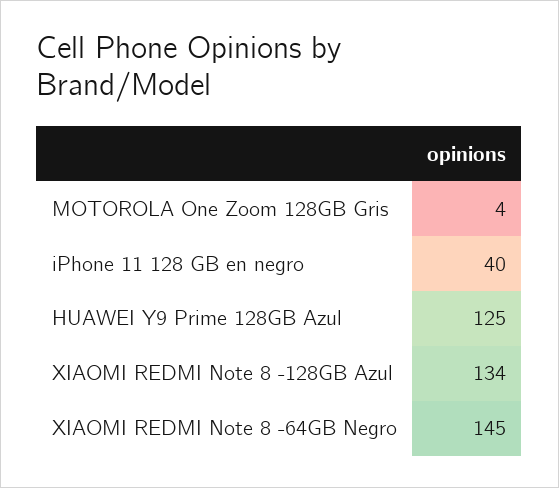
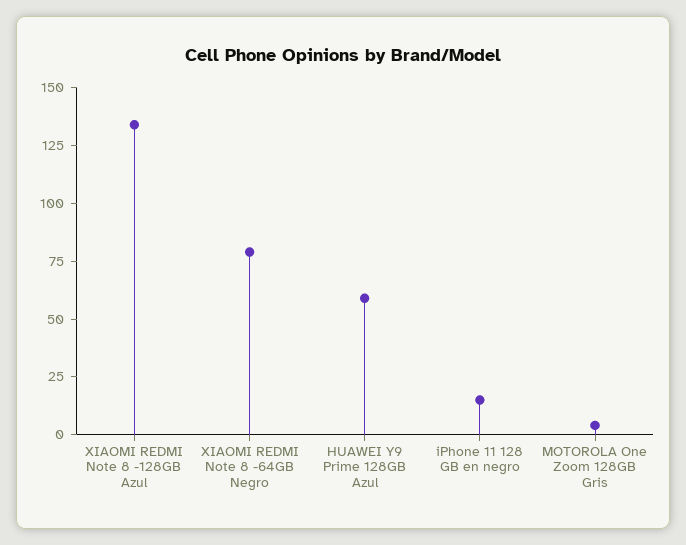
  {
    "MOTOROLA One Zoom 128GB Gris": 4,
-   "iPhone 11 128 GB en negro": 40,
+   "iPhone 11 128 GB en negro": 15,
-   "HUAWEI Y9 Prime 128GB Azul": 125,
+   "HUAWEI Y9 Prime 128GB Azul": 60,
    "XIAOMI REDMI Note 8 -128GB Azul": 134,
-   "XIAOMI REDMI Note 8 -64GB Negro": 145
+   "XIAOMI REDMI Note 8 -64GB Negro": 80
  }

